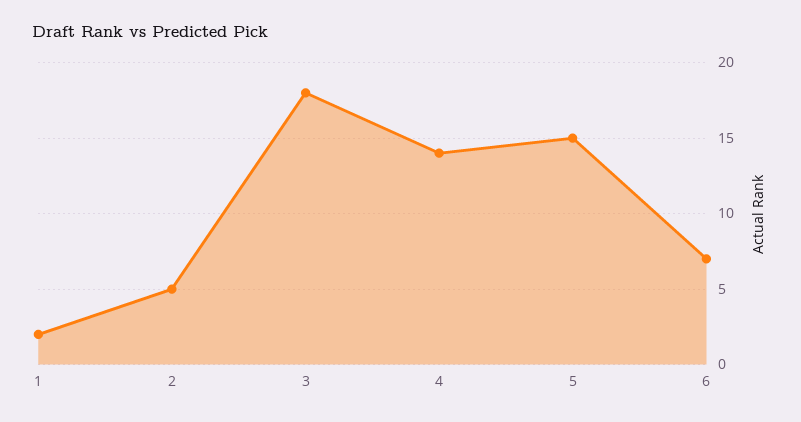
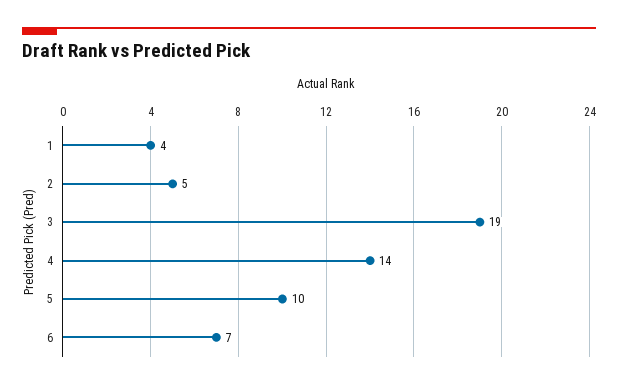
  {
-   "1": 2,
+   "1": 4,
    "2": 5,
-   "3": 18,
+   "3": 19,
    "4": 14,
-   "5": 15,
+   "5": 10,
    "6": 7
  }

